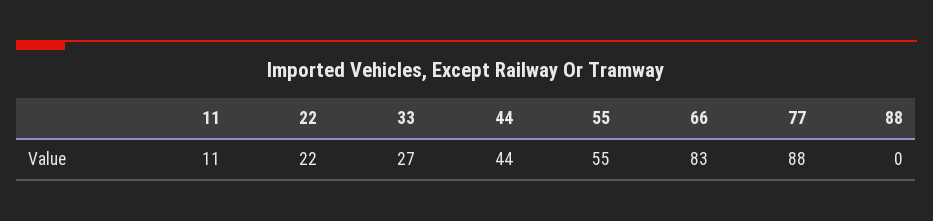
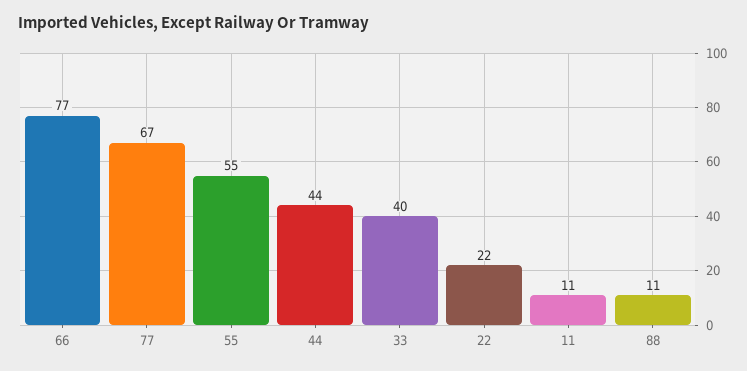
  {
    "11": 11,
    "22": 22,
-   "33": 27,
+   "33": 40,
    "44": 44,
    "55": 55,
-   "66": 83,
+   "66": 77,
-   "77": 88,
+   "77": 67,
-   "88": 0
+   "88": 11
  }

